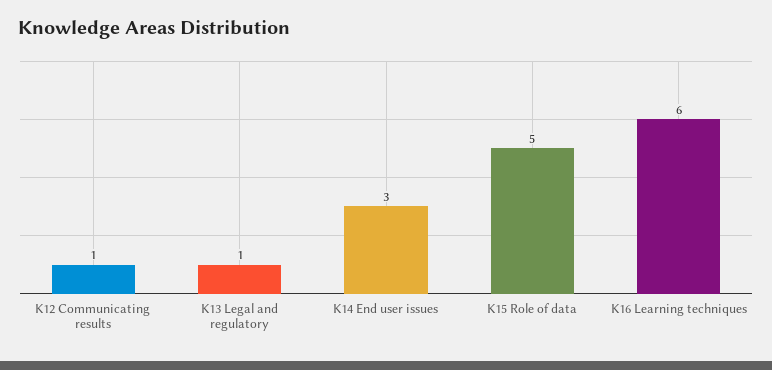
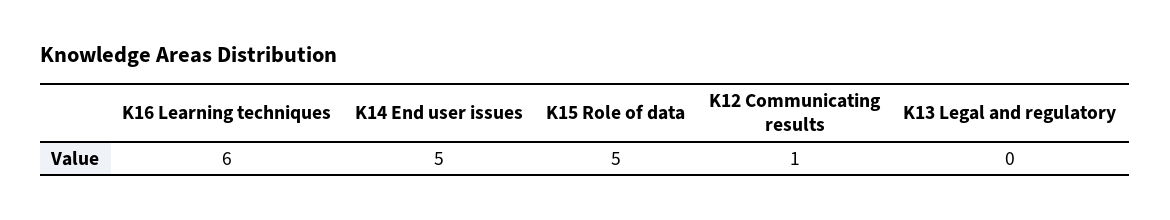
  {
    "K12 Communicating results": 1,
-   "K13 Legal and regulatory": 1,
+   "K13 Legal and regulatory": 0,
-   "K14 End user issues": 3,
+   "K14 End user issues": 5,
    "K15 Role of data": 5,
    "K16 Learning techniques": 6
  }

